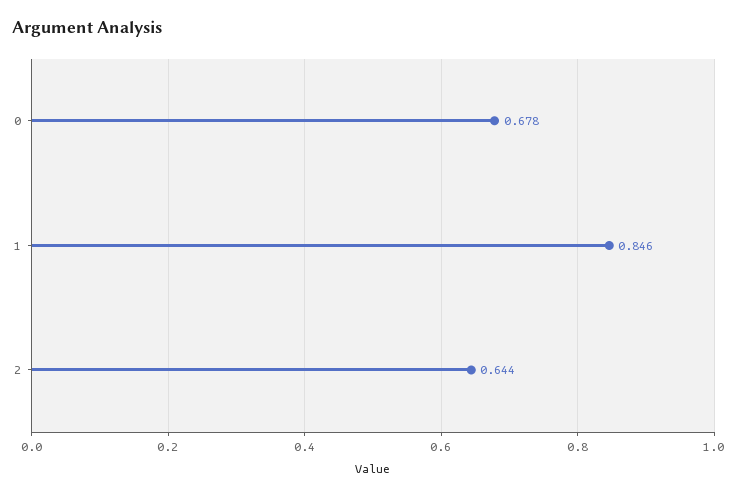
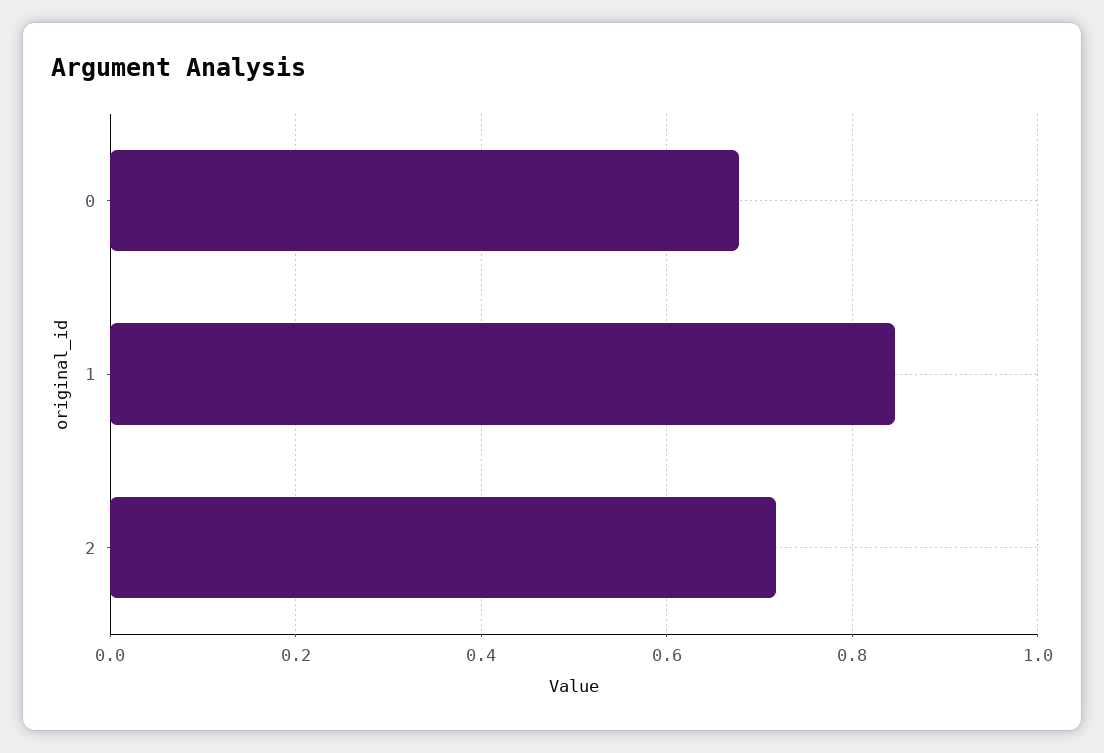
  {
    "0": 0.678,
    "1": 0.846,
-   "2": 0.644
+   "2": 0.72
  }

